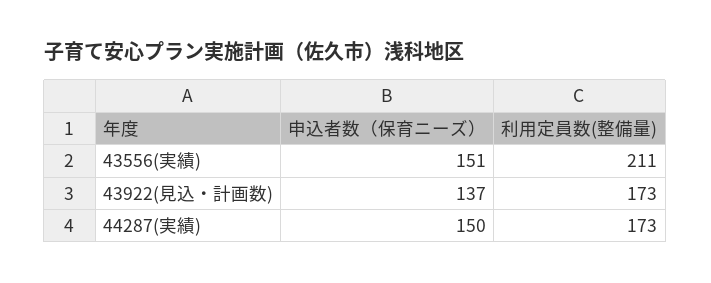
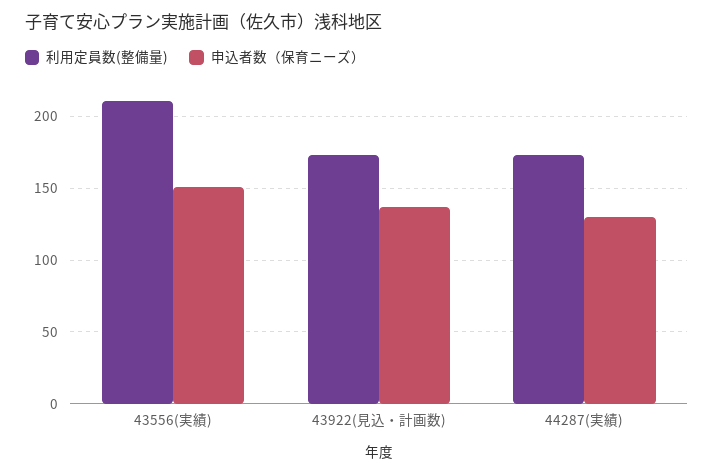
  {
    "申込者数（保育ニーズ）": {
      "43556(実績)": 151,
      "43922(見込・計画数)": 137,
-     "44287(実績)": 150
+     "44287(実績)": 130
    },
    "利用定員数(整備量)": {
      "43556(実績)": 211,
      "43922(見込・計画数)": 173,
      "44287(実績)": 173
    }
  }

